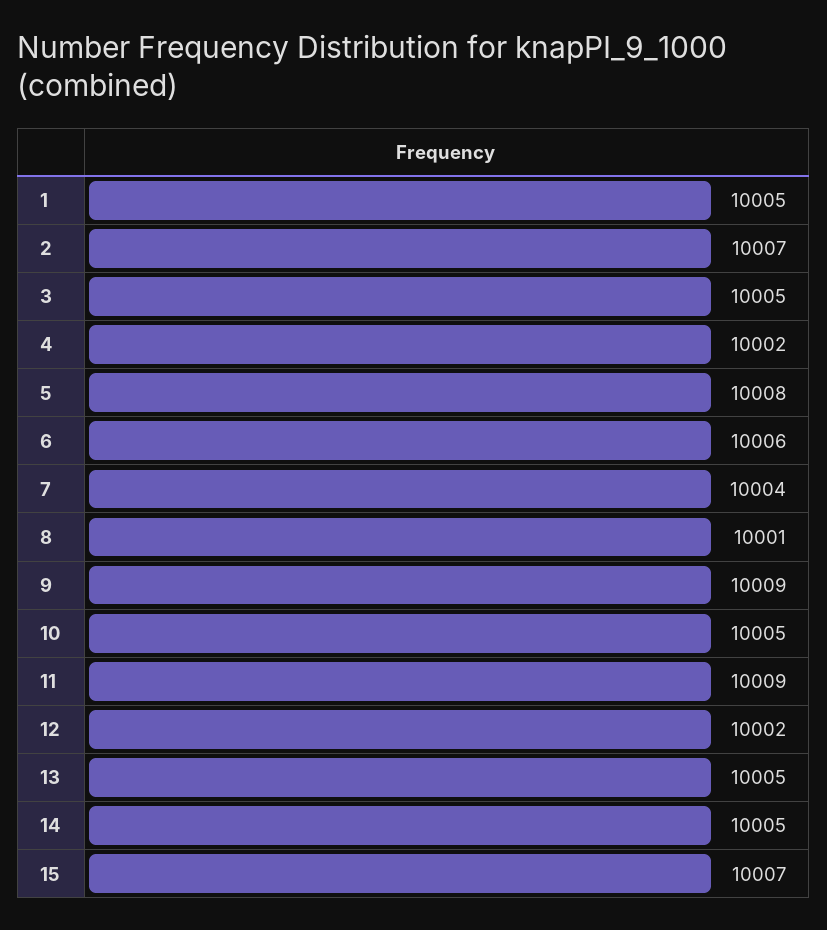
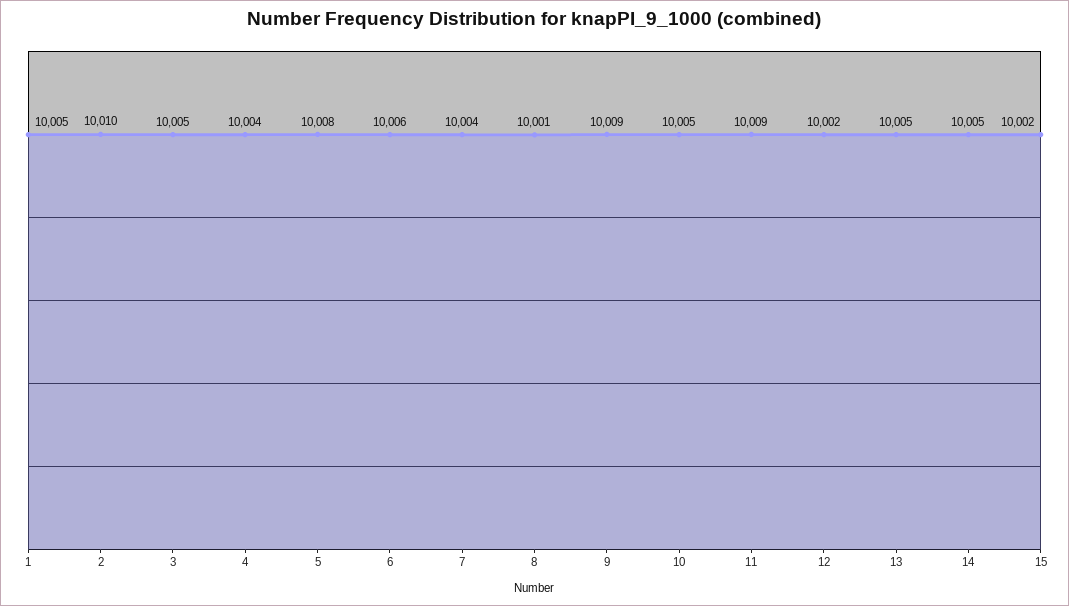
  {
    "1": 10005,
-   "2": 10007,
+   "2": 10010,
    "3": 10005,
-   "4": 10002,
+   "4": 10004,
    "5": 10008,
    "6": 10006,
    "7": 10004,
    "8": 10001,
    "9": 10009,
    "10": 10005,
    "11": 10009,
    "12": 10002,
    "13": 10005,
    "14": 10005,
-   "15": 10007
+   "15": 10002
  }

